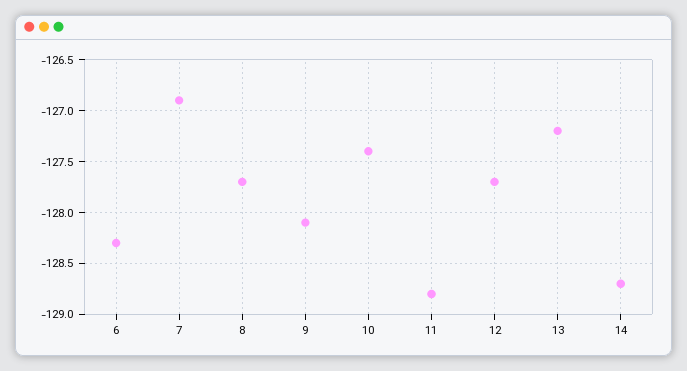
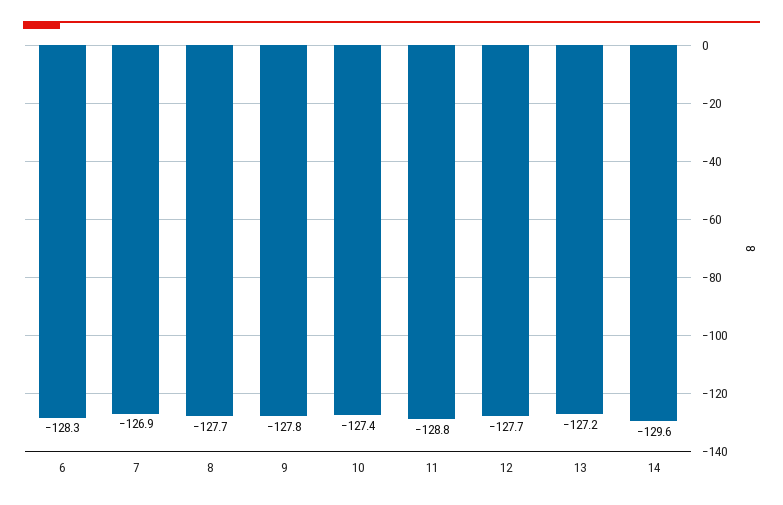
  {
    "6": -128.3,
    "7": -126.9,
    "8": -127.7,
-   "9": -128.1,
+   "9": -127.8,
    "10": -127.4,
    "11": -128.8,
    "12": -127.7,
    "13": -127.2,
-   "14": -128.7
+   "14": -129.6
  }

